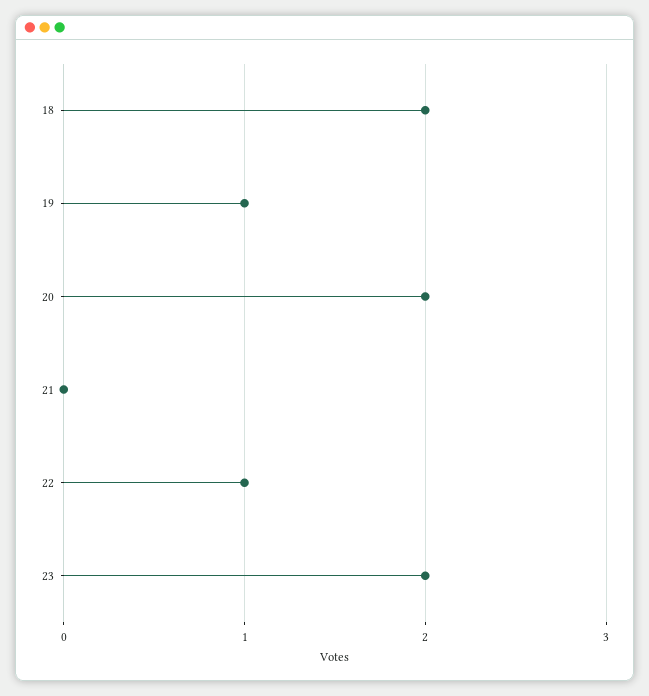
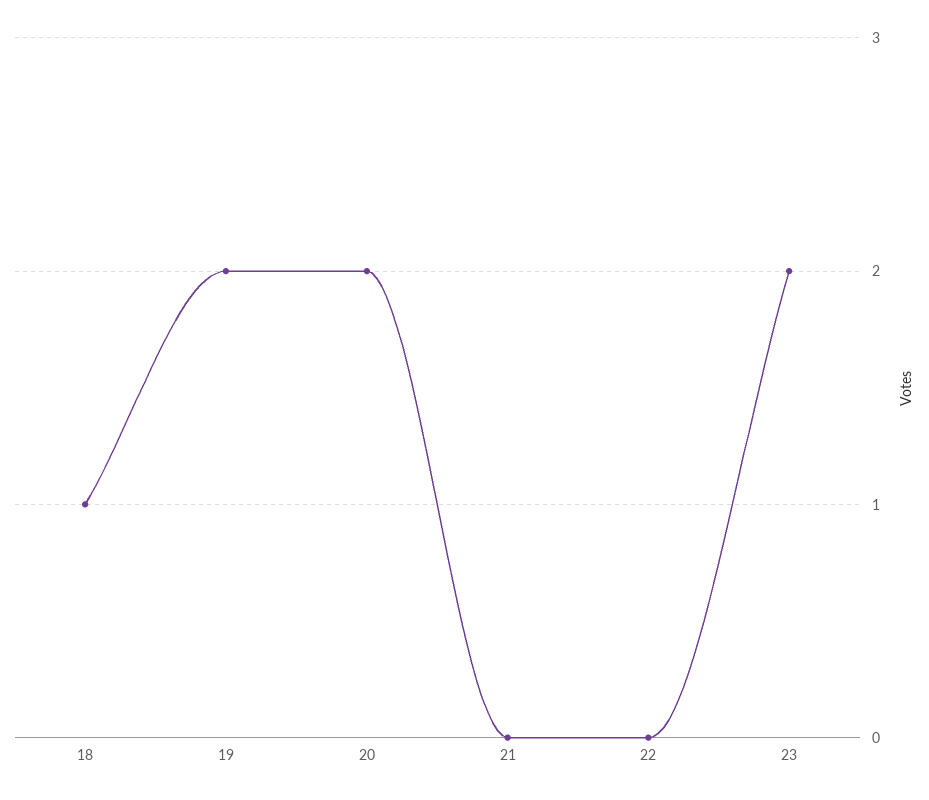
  {
-   "18": 2,
+   "18": 1,
-   "19": 1,
+   "19": 2,
    "20": 2,
    "21": 0,
-   "22": 1,
+   "22": 0,
    "23": 2
  }

